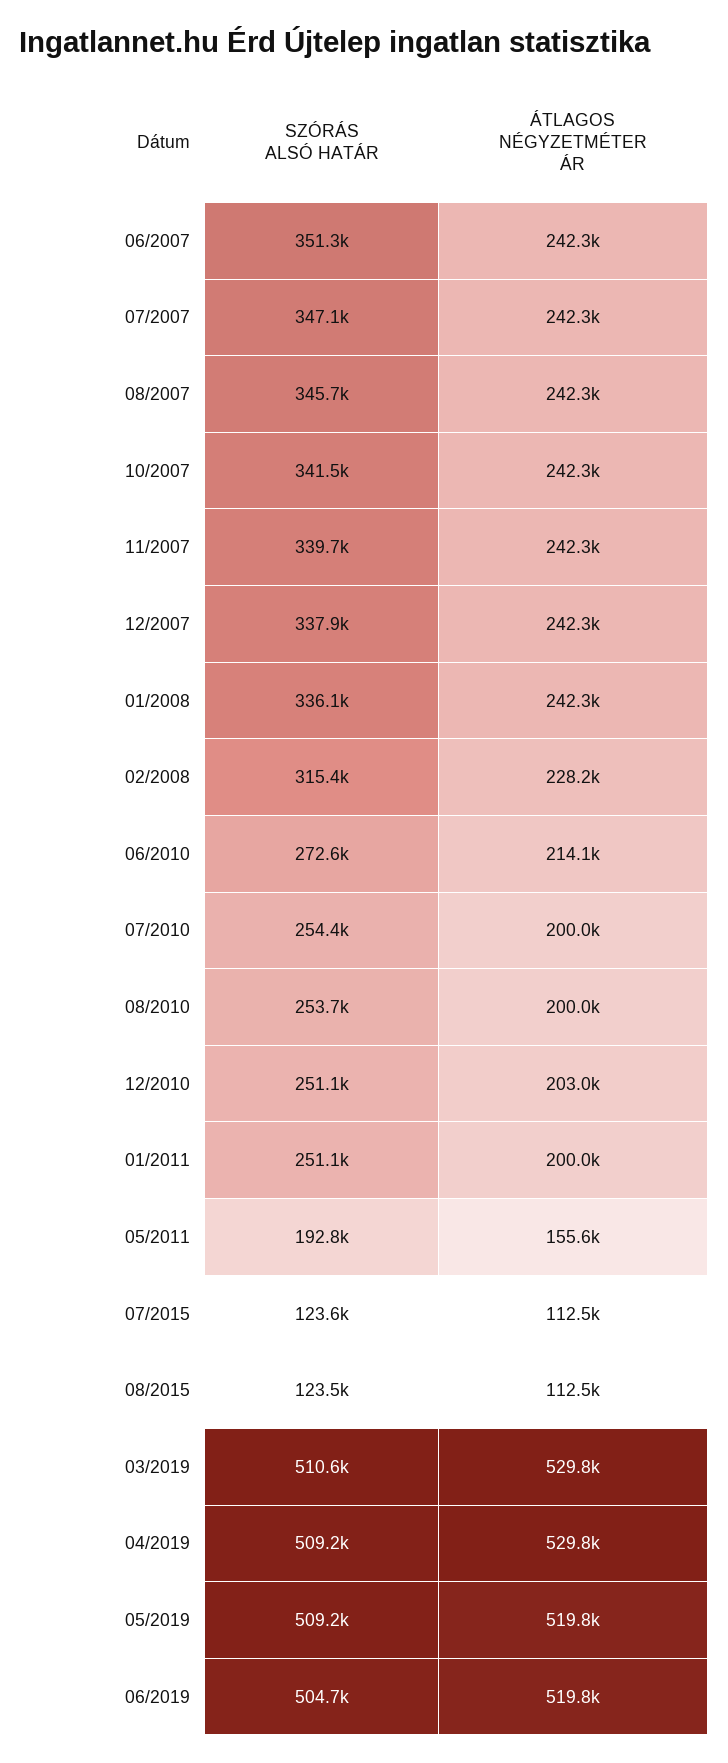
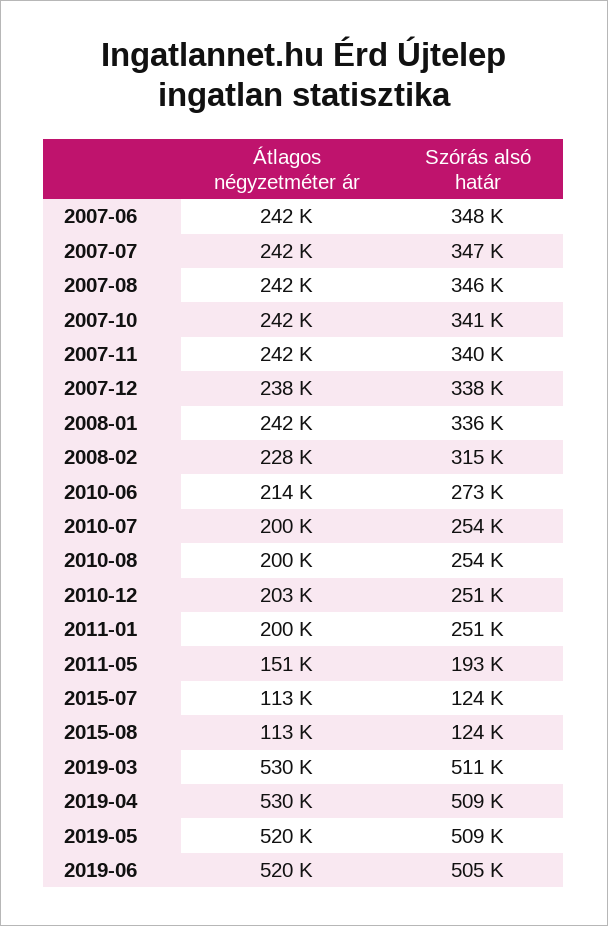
  {
    "SZÓRÁS ALSÓ HATÁR": {
-     "06/2007": 351300,
+     "06/2007": 348000,
      "07/2007": 347100,
      "08/2007": 345700,
      "10/2007": 341500,
      "11/2007": 339700,
      "12/2007": 337900,
      "01/2008": 336100,
      "02/2008": 315400,
      "06/2010": 272600,
      "07/2010": 254400,
      "08/2010": 253700,
      "12/2010": 251100,
      "01/2011": 251100,
      "05/2011": 192800,
      "07/2015": 123600,
      "08/2015": 123500,
      "03/2019": 510600,
      "04/2019": 509200,
      "05/2019": 509200,
      "06/2019": 504700
    },
    "ÁTLAGOS NÉGYZETMÉTER ÁR": {
      "06/2007": 242300,
      "07/2007": 242300,
      "08/2007": 242300,
      "10/2007": 242300,
      "11/2007": 242300,
-     "12/2007": 242300,
+     "12/2007": 238000,
      "01/2008": 242300,
      "02/2008": 228200,
      "06/2010": 214100,
      "07/2010": 200000,
      "08/2010": 200000,
      "12/2010": 203000,
      "01/2011": 200000,
-     "05/2011": 155600,
+     "05/2011": 151000,
      "07/2015": 112500,
      "08/2015": 112500,
      "03/2019": 529800,
      "04/2019": 529800,
      "05/2019": 519800,
      "06/2019": 519800
    }
  }

